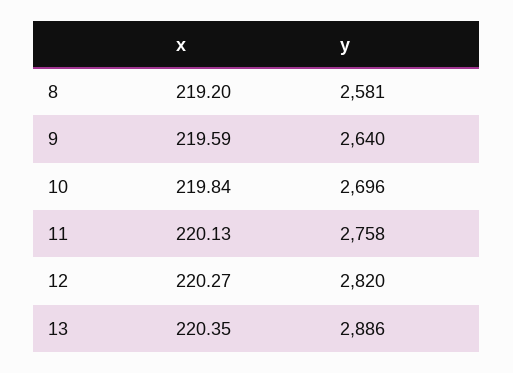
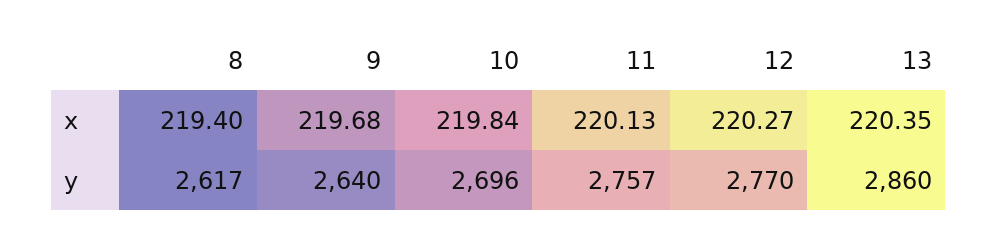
  {
    "x": {
-     "8": 219.2,
+     "8": 219.4,
-     "9": 219.59,
+     "9": 219.68,
      "10": 219.84,
      "11": 220.13,
      "12": 220.27,
      "13": 220.35
    },
    "y": {
-     "8": 2581,
+     "8": 2617,
      "9": 2640,
      "10": 2696,
-     "11": 2758,
+     "11": 2757,
-     "12": 2820,
+     "12": 2770,
-     "13": 2886
+     "13": 2860
    }
  }

